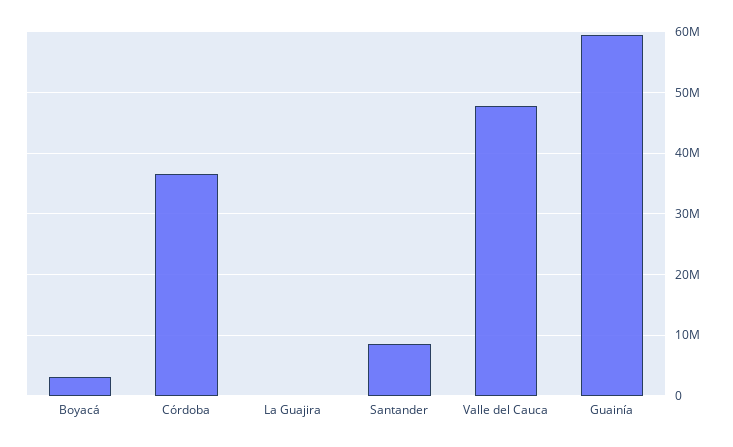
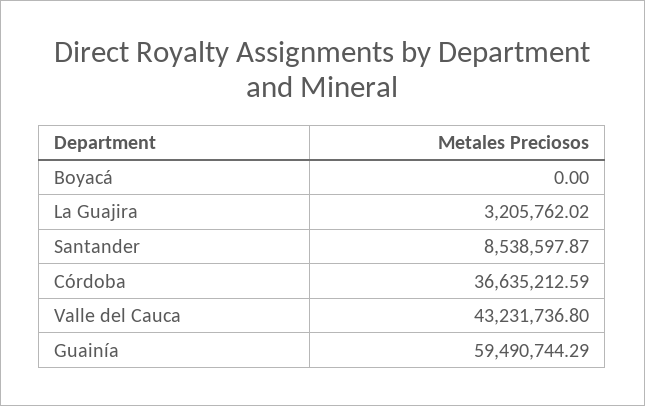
  {
-   "Boyacá": 3000000,
+   "Boyacá": 0,
    "Córdoba": 36635212.59,
-   "La Guajira": 0,
+   "La Guajira": 3205762.02,
    "Santander": 8538597.87,
-   "Valle del Cauca": 48000000,
+   "Valle del Cauca": 43231736.8,
    "Guainía": 59490744.29
  }

